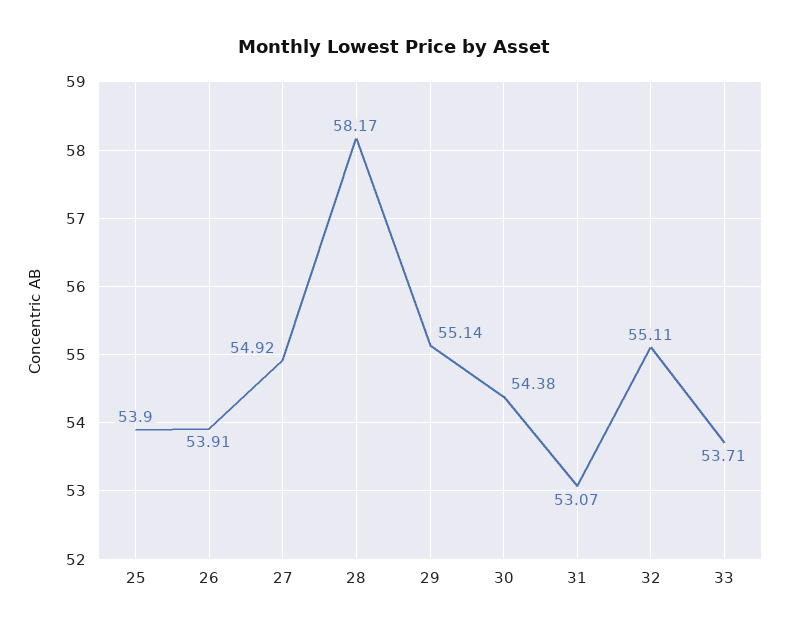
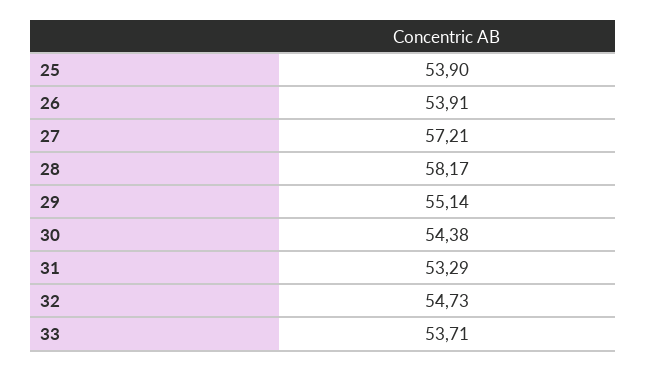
  {
    "25": 53.9,
    "26": 53.91,
-   "27": 54.92,
+   "27": 57.21,
    "28": 58.17,
    "29": 55.14,
    "30": 54.38,
-   "31": 53.07,
+   "31": 53.29,
-   "32": 55.11,
+   "32": 54.73,
    "33": 53.71
  }

